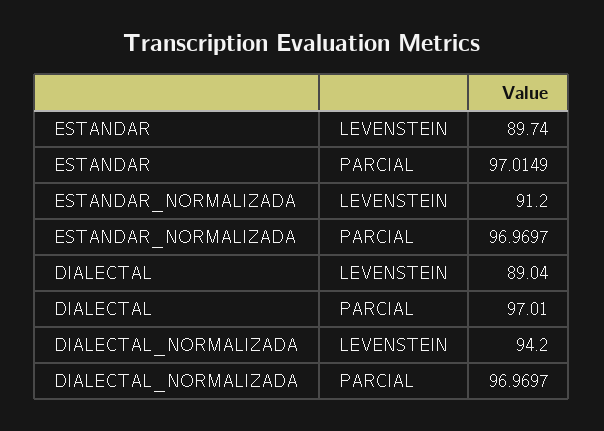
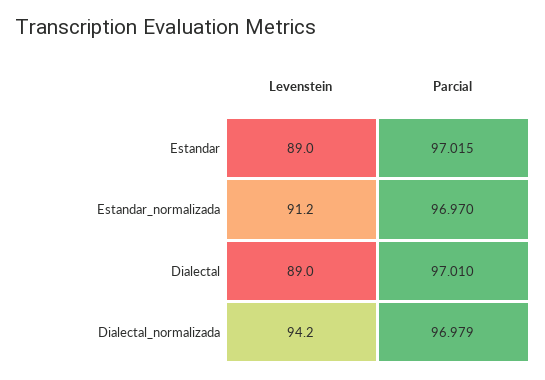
  {
    "ESTANDAR": {
-     "LEVENSTEIN": 89.74,
+     "LEVENSTEIN": 89,
      "PARCIAL": 97.0149
    },
    "ESTANDAR_NORMALIZADA": {
      "LEVENSTEIN": 91.2,
      "PARCIAL": 96.9697
    },
    "DIALECTAL": {
      "LEVENSTEIN": 89.04,
      "PARCIAL": 97.01
    },
    "DIALECTAL_NORMALIZADA": {
      "LEVENSTEIN": 94.2,
-     "PARCIAL": 96.9697
+     "PARCIAL": 96.979
    }
  }

